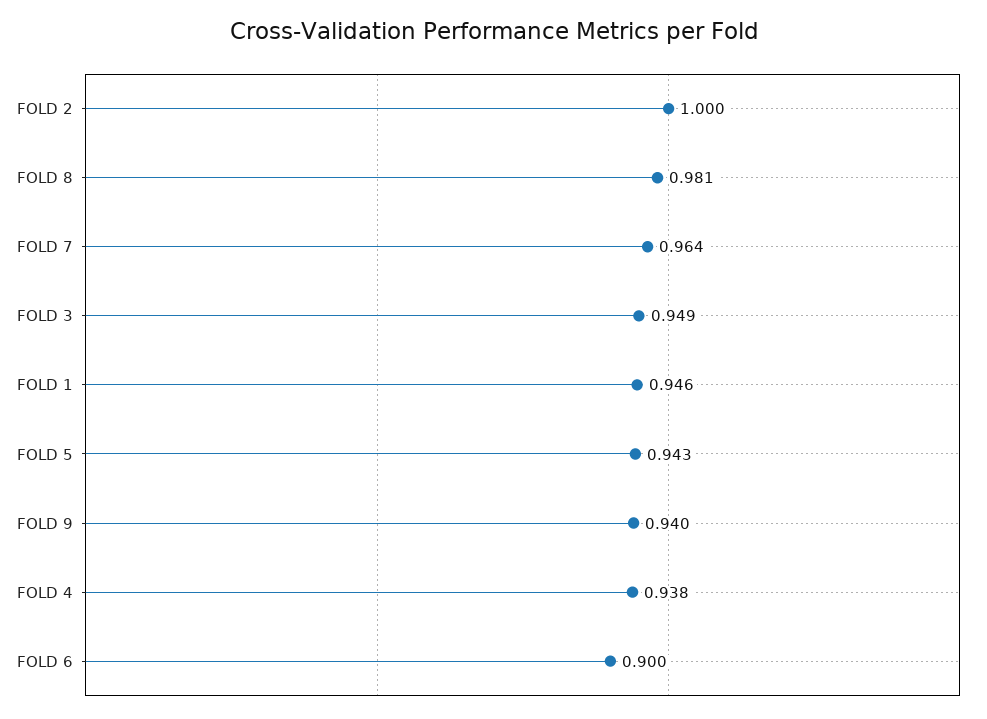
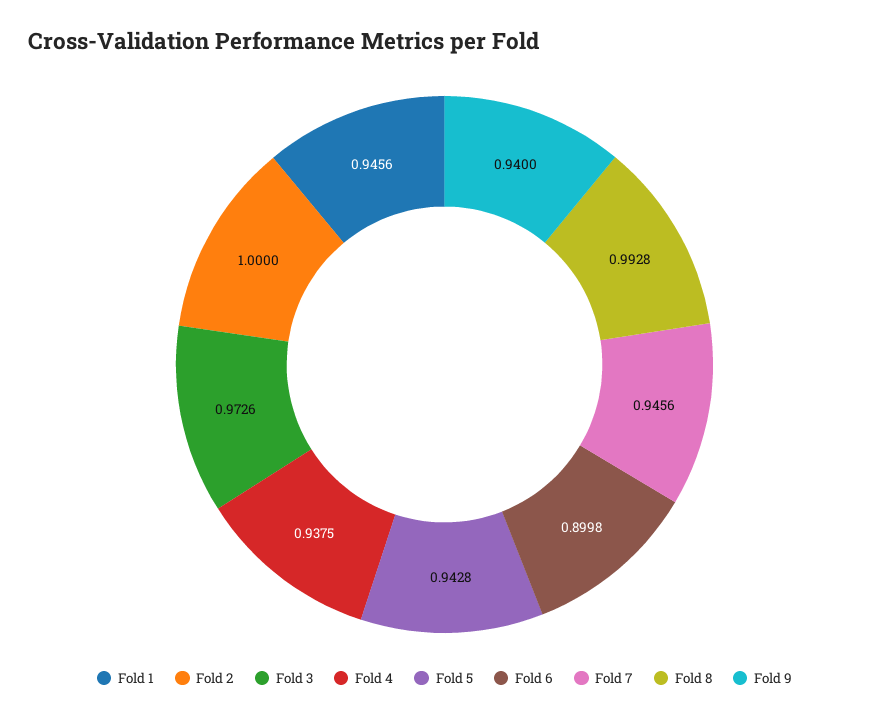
  {
    "FOLD 2": 1,
-   "FOLD 8": 0.981,
+   "FOLD 8": 0.9928,
-   "FOLD 7": 0.964,
+   "FOLD 7": 0.9456,
-   "FOLD 3": 0.949,
+   "FOLD 3": 0.9726,
    "FOLD 1": 0.9456,
    "FOLD 5": 0.9428,
    "FOLD 9": 0.94,
    "FOLD 4": 0.9375,
    "FOLD 6": 0.8998
  }

